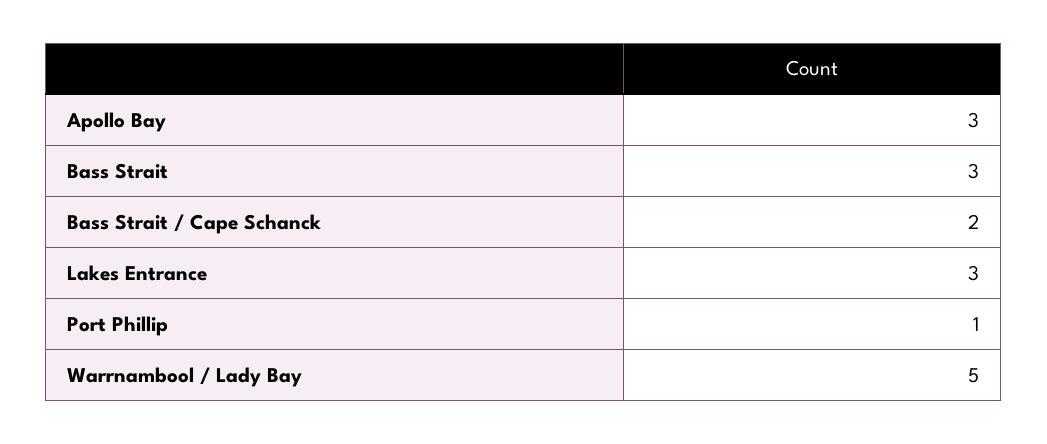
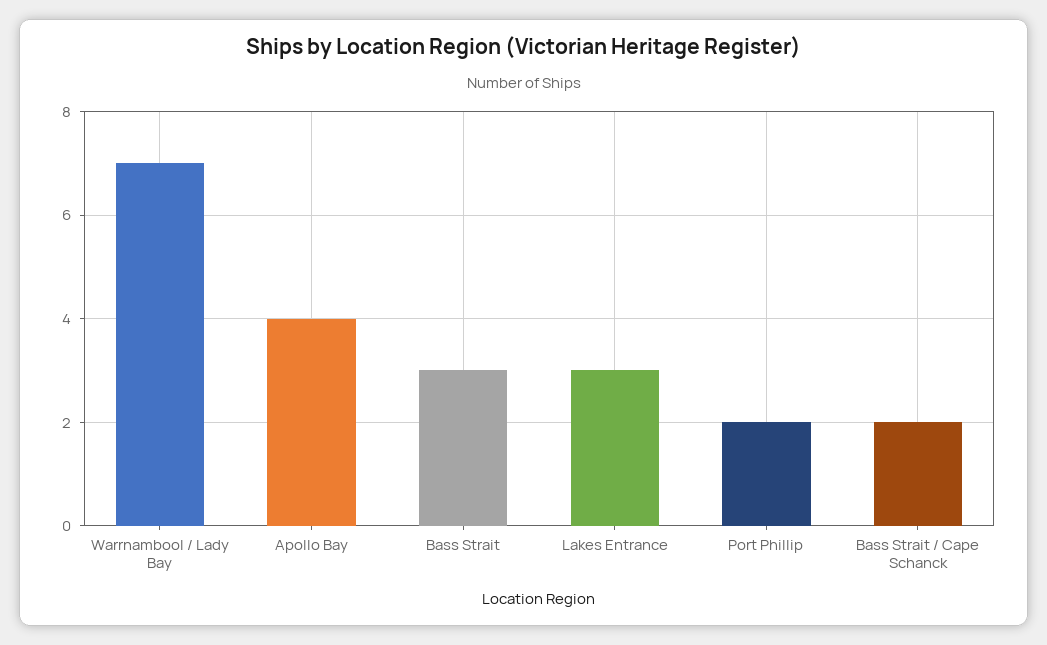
  {
-   "Apollo Bay": 3,
+   "Apollo Bay": 4,
    "Bass Strait": 3,
    "Bass Strait / Cape Schanck": 2,
    "Lakes Entrance": 3,
-   "Port Phillip": 1,
+   "Port Phillip": 2,
-   "Warrnambool / Lady Bay": 5
+   "Warrnambool / Lady Bay": 7
  }

